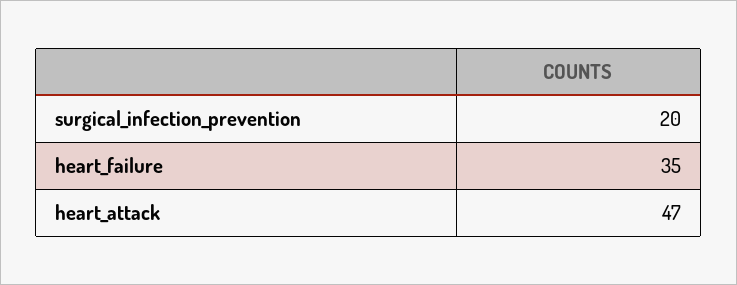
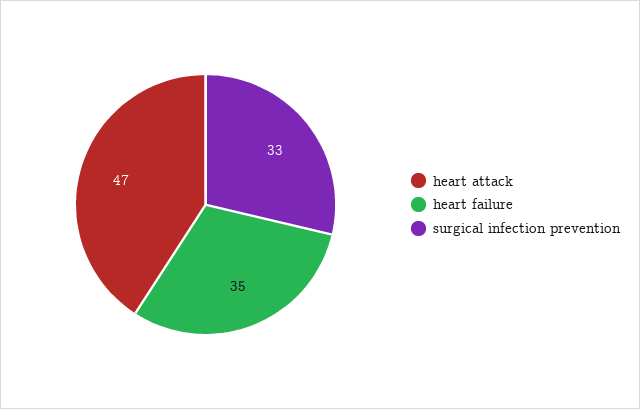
  {
-   "surgical_infection_prevention": 20,
+   "surgical_infection_prevention": 33,
    "heart_failure": 35,
    "heart_attack": 47
  }

